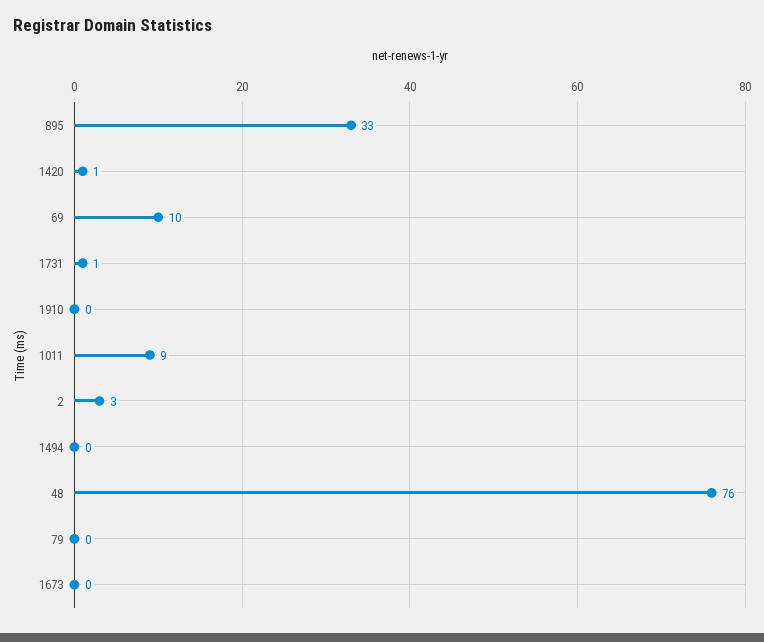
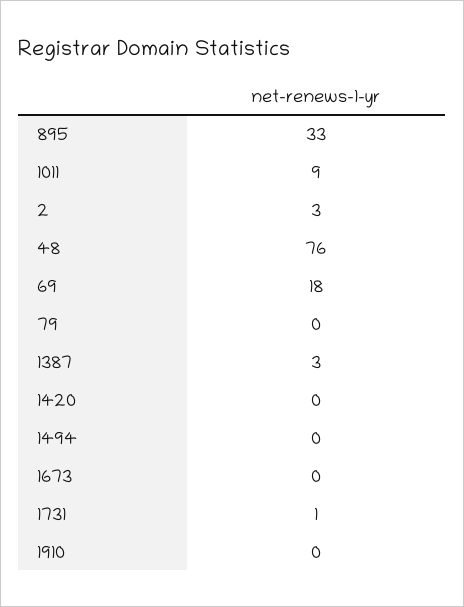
  {
    "895": 33,
-   "1420": 1,
+   "1420": 0,
-   "69": 10,
+   "69": 18,
    "1731": 1,
    "1910": 0,
    "1011": 9,
    "2": 3,
    "1494": 0,
    "48": 76,
    "79": 0,
-   "1673": 0
+   "1673": 0,
+   "1387": 3
  }

